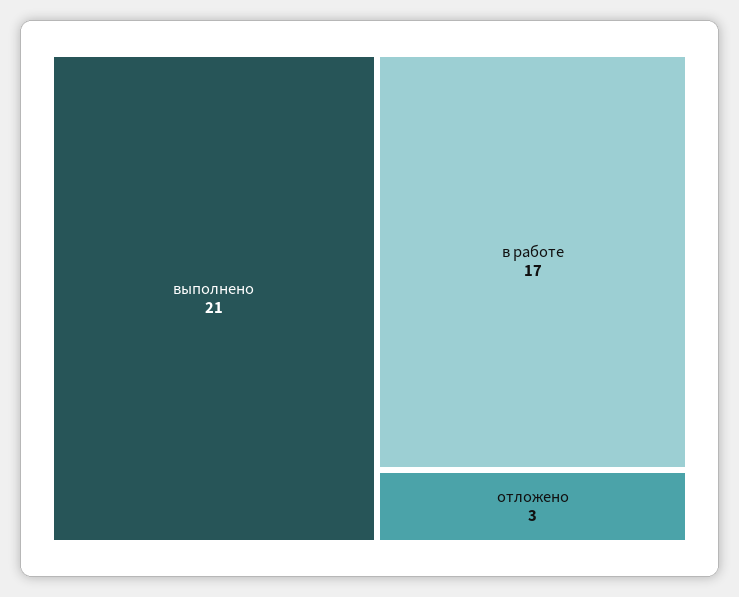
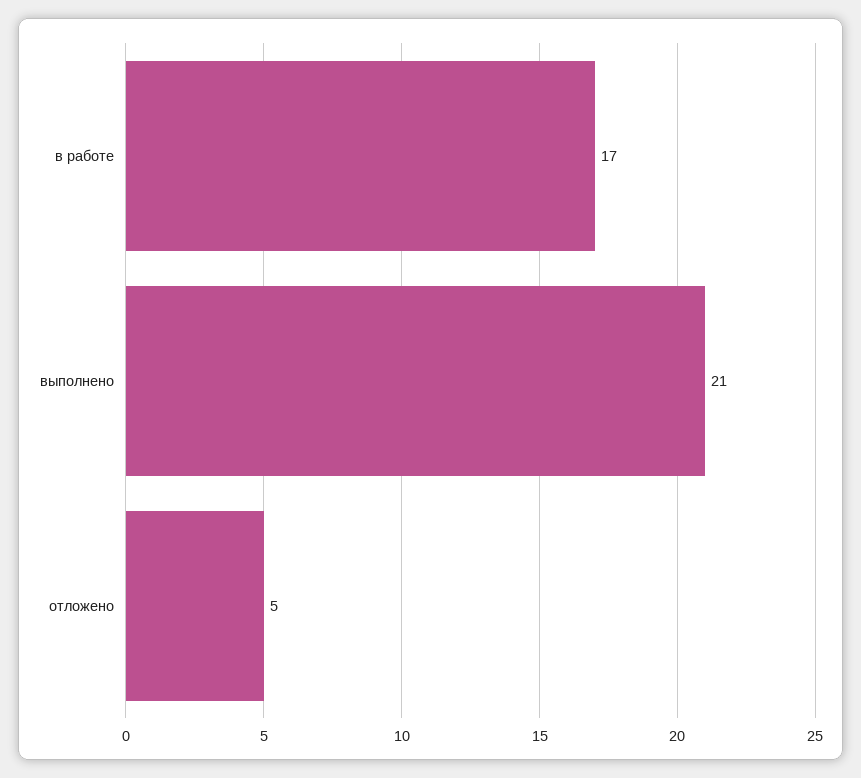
  {
    "выполнено": 21,
    "в работе": 17,
-   "отложено": 3
+   "отложено": 5
  }

